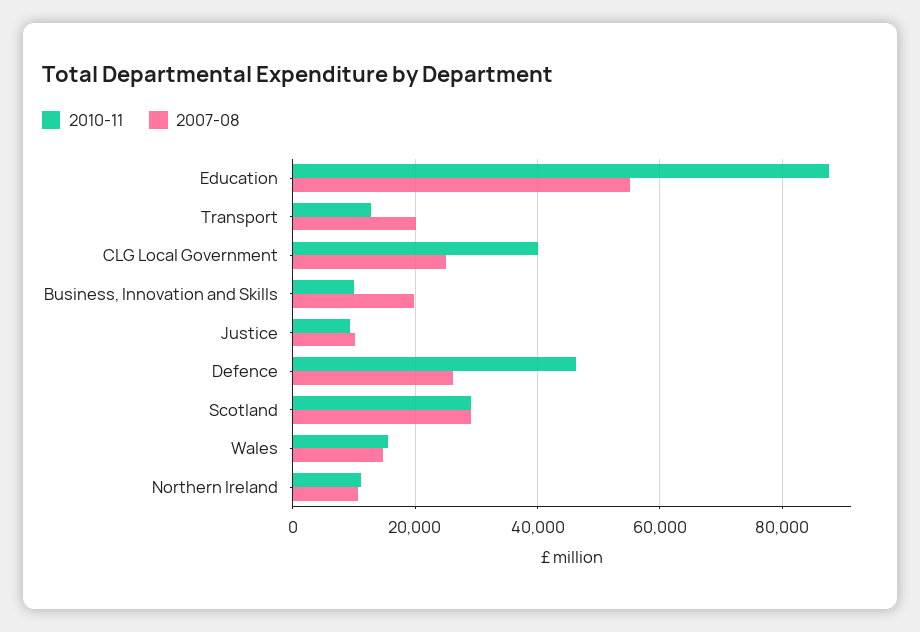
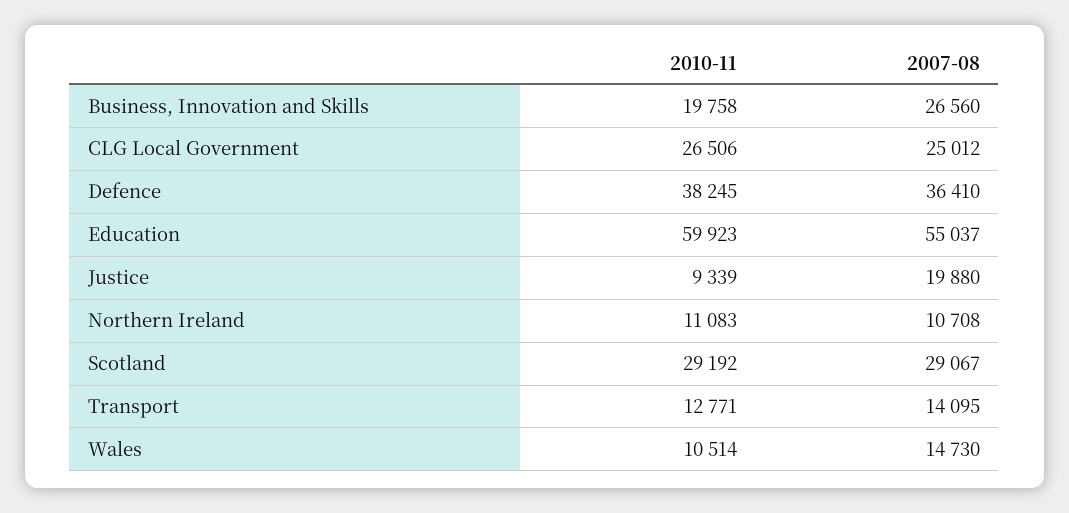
  {
    "2010-11": {
-     "Education": 88000,
+     "Education": 59923,
      "Transport": 12771,
-     "CLG Local Government": 40000,
+     "CLG Local Government": 26506,
-     "Business, Innovation and Skills": 10000,
+     "Business, Innovation and Skills": 19758,
      "Justice": 9339,
-     "Defence": 46000,
+     "Defence": 38245,
      "Scotland": 29192,
-     "Wales": 16000,
+     "Wales": 10514,
      "Northern Ireland": 11083
    },
    "2007-08": {
      "Education": 55037,
-     "Transport": 20000,
+     "Transport": 14095,
      "CLG Local Government": 25012,
-     "Business, Innovation and Skills": 20000,
+     "Business, Innovation and Skills": 26560,
-     "Justice": 10000,
+     "Justice": 19880,
-     "Defence": 26000,
+     "Defence": 36410,
      "Scotland": 29067,
      "Wales": 14730,
      "Northern Ireland": 10708
    }
  }

